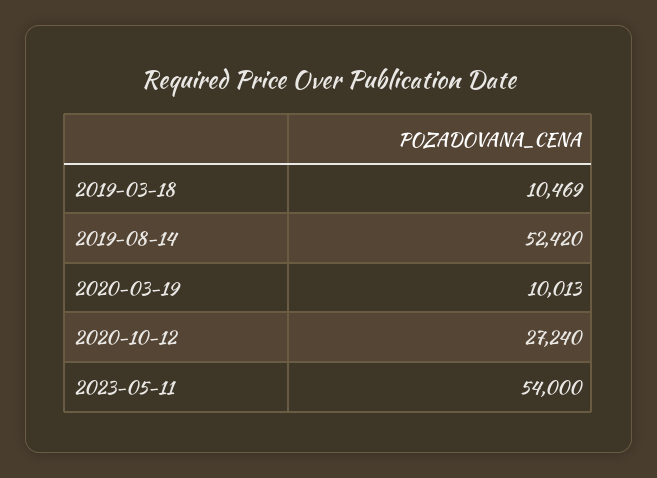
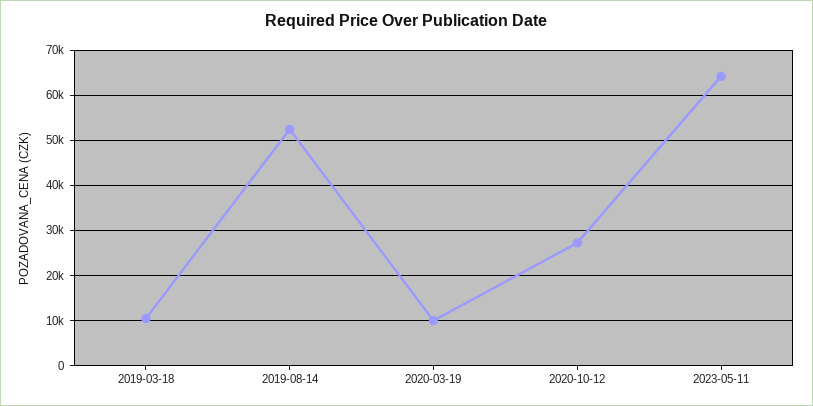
  {
    "2019-03-18": 10469,
    "2019-08-14": 52420,
    "2020-03-19": 10013,
    "2020-10-12": 27240,
-   "2023-05-11": 54000
+   "2023-05-11": 64000
  }

